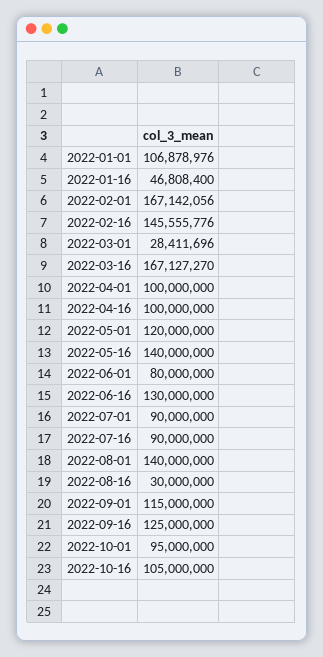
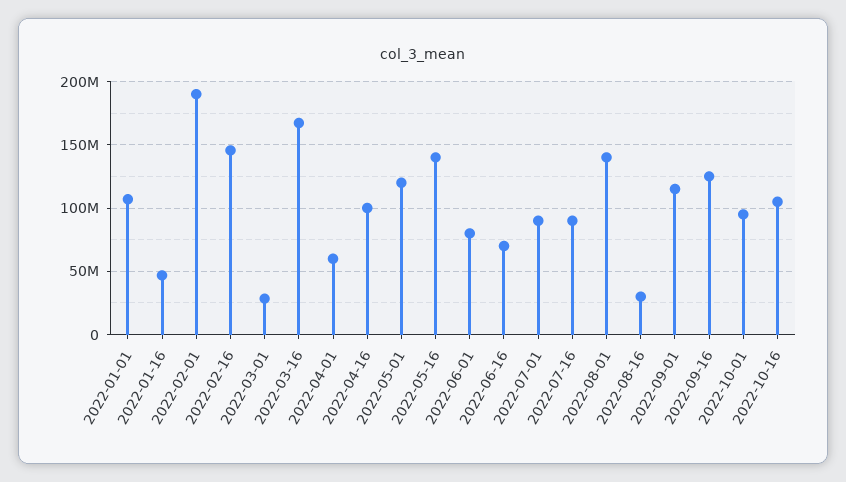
  {
    "2022-01-01": 106878976,
    "2022-01-16": 46808400,
-   "2022-02-01": 167142056,
+   "2022-02-01": 190000000,
    "2022-02-16": 145555776,
    "2022-03-01": 28411696,
    "2022-03-16": 167127270,
-   "2022-04-01": 100000000,
+   "2022-04-01": 60000000,
    "2022-04-16": 100000000,
    "2022-05-01": 120000000,
    "2022-05-16": 140000000,
    "2022-06-01": 80000000,
-   "2022-06-16": 130000000,
+   "2022-06-16": 70000000,
    "2022-07-01": 90000000,
    "2022-07-16": 90000000,
    "2022-08-01": 140000000,
    "2022-08-16": 30000000,
    "2022-09-01": 115000000,
    "2022-09-16": 125000000,
    "2022-10-01": 95000000,
    "2022-10-16": 105000000
  }

